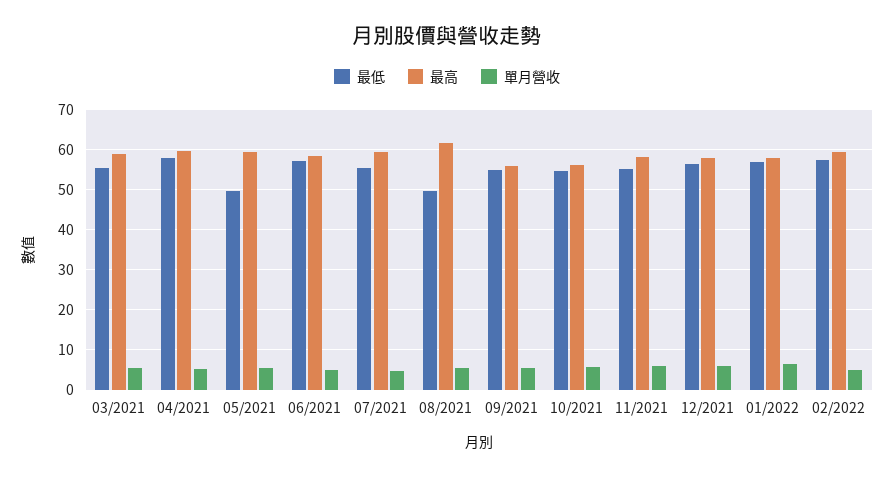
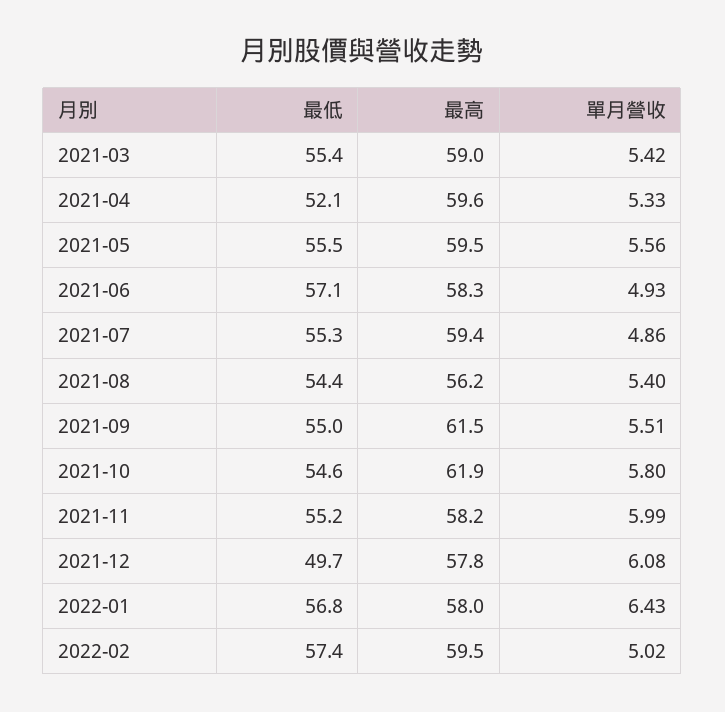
  {
    "最低": {
      "03/2021": 55.4,
-     "04/2021": 58,
+     "04/2021": 52.1,
-     "05/2021": 50,
+     "05/2021": 55.5,
      "06/2021": 57.1,
      "07/2021": 55.3,
-     "08/2021": 50,
+     "08/2021": 54.4,
      "09/2021": 55,
      "10/2021": 54.6,
      "11/2021": 55.2,
-     "12/2021": 56,
+     "12/2021": 49.7,
      "01/2022": 56.8,
      "02/2022": 57.4
    },
    "最高": {
      "03/2021": 59,
      "04/2021": 59.6,
      "05/2021": 59.5,
      "06/2021": 58.3,
      "07/2021": 59.4,
-     "08/2021": 62,
+     "08/2021": 56.2,
-     "09/2021": 56,
+     "09/2021": 61.5,
-     "10/2021": 56,
+     "10/2021": 61.9,
      "11/2021": 58.2,
      "12/2021": 57.8,
      "01/2022": 58,
      "02/2022": 59.5
    },
    "單月營收": {
      "03/2021": 5.42,
      "04/2021": 5.33,
      "05/2021": 5.56,
      "06/2021": 4.93,
      "07/2021": 4.86,
      "08/2021": 5.4,
      "09/2021": 5.51,
      "10/2021": 5.8,
      "11/2021": 5.99,
      "12/2021": 6.08,
      "01/2022": 6.43,
      "02/2022": 5.02
    }
  }

